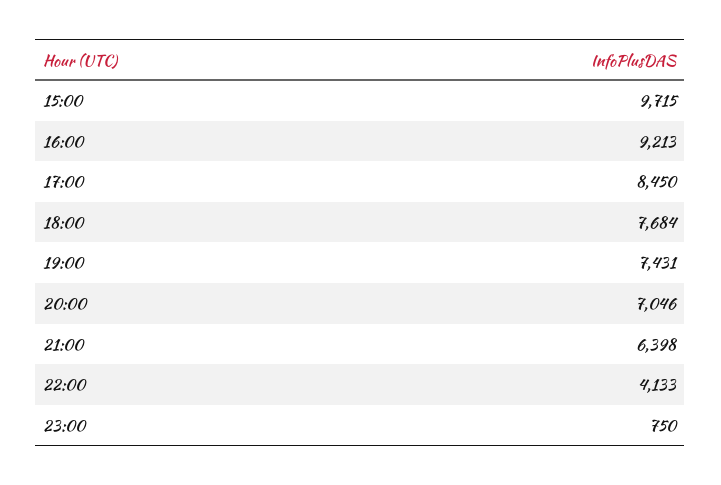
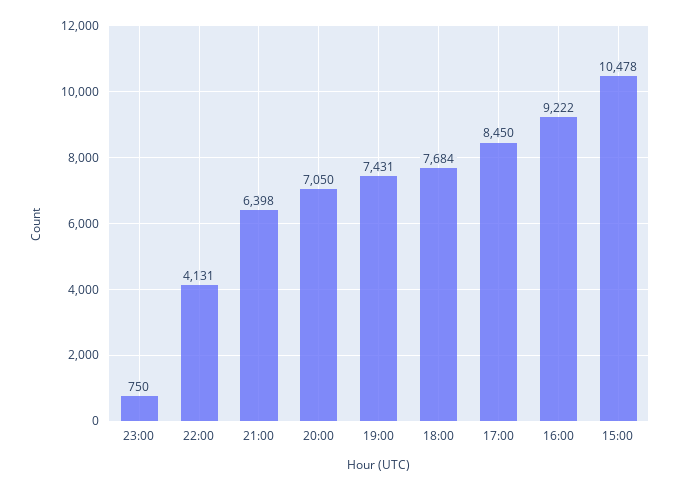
  {
-   "15:00": 9715,
+   "15:00": 10478,
-   "16:00": 9213,
+   "16:00": 9222,
    "17:00": 8450,
    "18:00": 7684,
    "19:00": 7431,
-   "20:00": 7046,
+   "20:00": 7050,
    "21:00": 6398,
-   "22:00": 4133,
+   "22:00": 4131,
    "23:00": 750
  }

